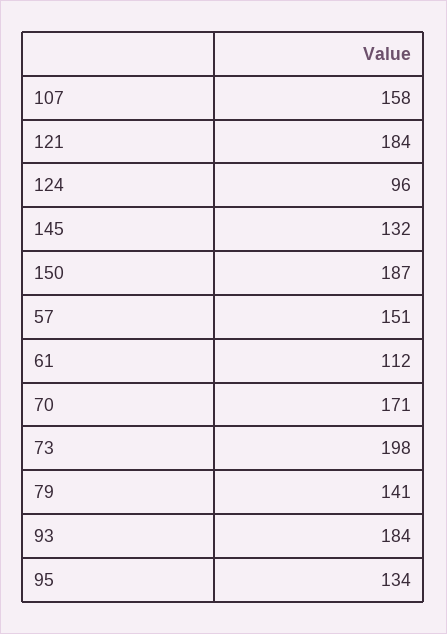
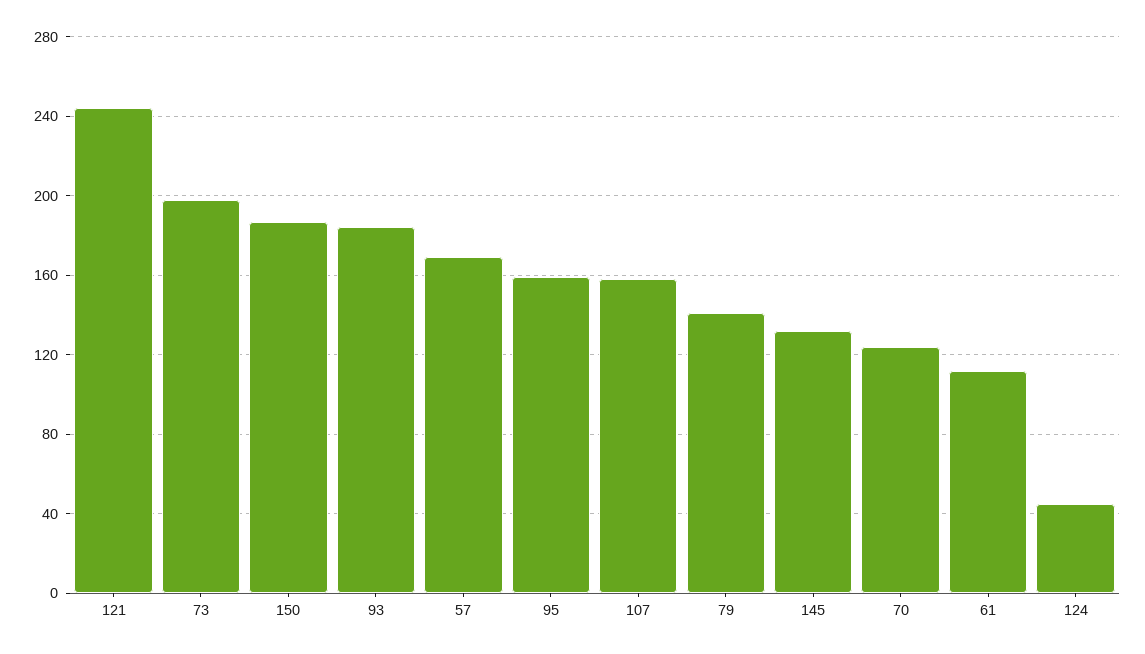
  {
    "107": 158,
-   "121": 184,
+   "121": 245,
-   "124": 96,
+   "124": 45,
    "145": 132,
    "150": 187,
-   "57": 151,
+   "57": 170,
    "61": 112,
-   "70": 171,
+   "70": 125,
    "73": 198,
    "79": 141,
    "93": 184,
-   "95": 134
+   "95": 160
  }

